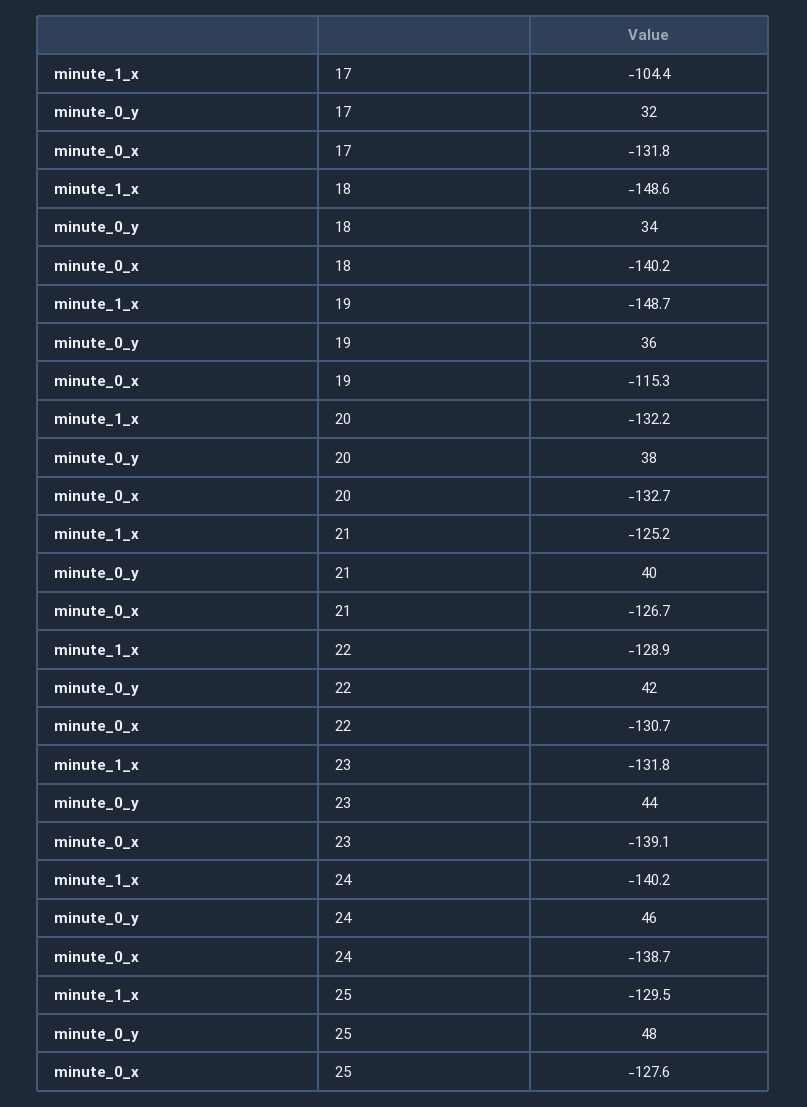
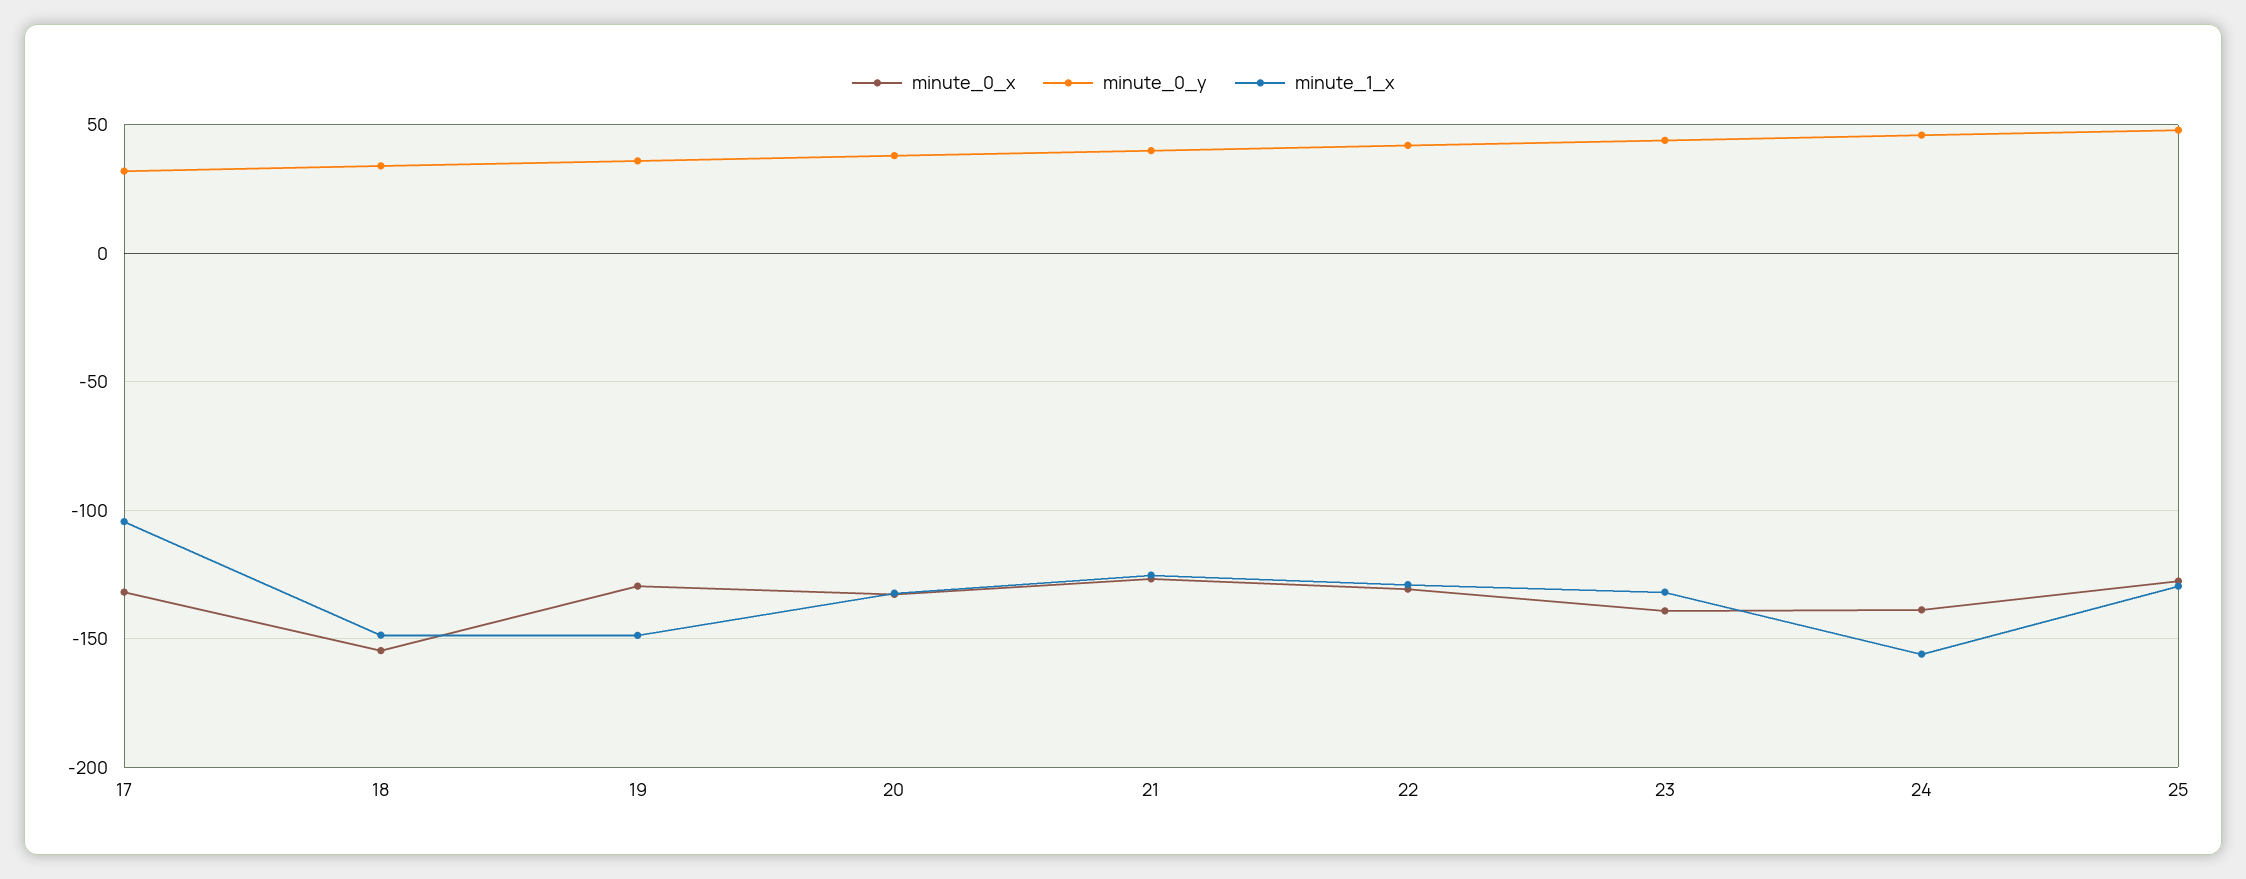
  {
    "minute_1_x": {
      "17": -104.4,
      "18": -148.6,
      "19": -148.7,
      "20": -132.2,
      "21": -125.2,
      "22": -128.9,
      "23": -131.8,
-     "24": -140.2,
+     "24": -155,
      "25": -129.5
    },
    "minute_0_y": {
      "17": 32,
      "18": 34,
      "19": 36,
      "20": 38,
      "21": 40,
      "22": 42,
      "23": 44,
      "24": 46,
      "25": 48
    },
    "minute_0_x": {
      "17": -131.8,
-     "18": -140.2,
+     "18": -155,
-     "19": -115.3,
+     "19": -130,
      "20": -132.7,
      "21": -126.7,
      "22": -130.7,
      "23": -139.1,
      "24": -138.7,
      "25": -127.6
    }
  }

